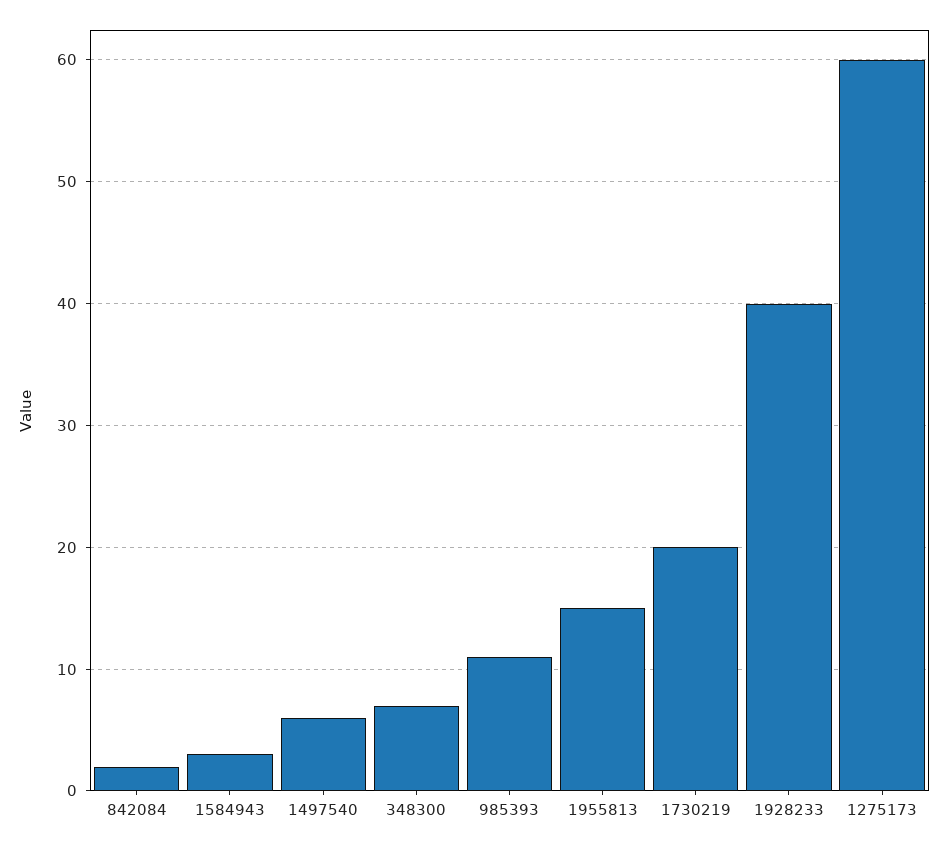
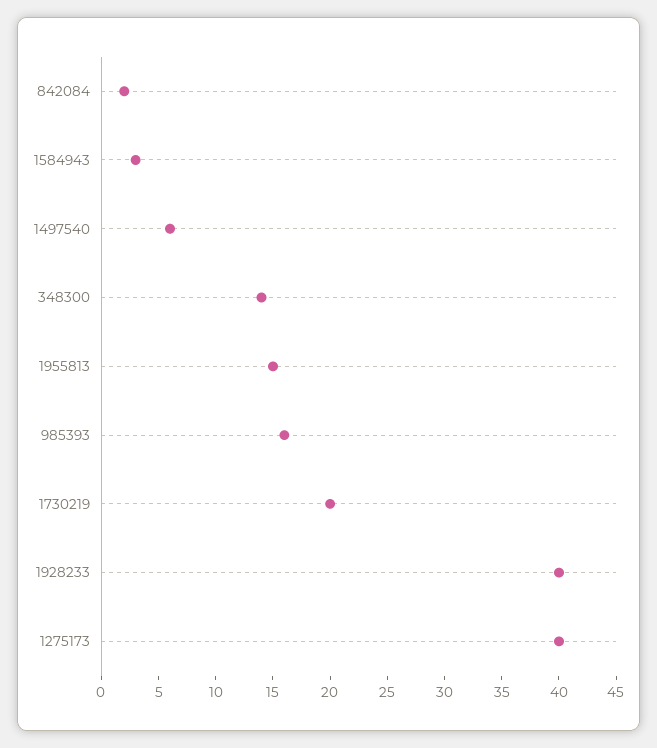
  {
    "842084": 2,
    "1584943": 3,
    "1497540": 6,
-   "348300": 7,
+   "348300": 14,
-   "985393": 11,
+   "985393": 16,
    "1955813": 15,
    "1730219": 20,
    "1928233": 40,
-   "1275173": 60
+   "1275173": 40
  }

